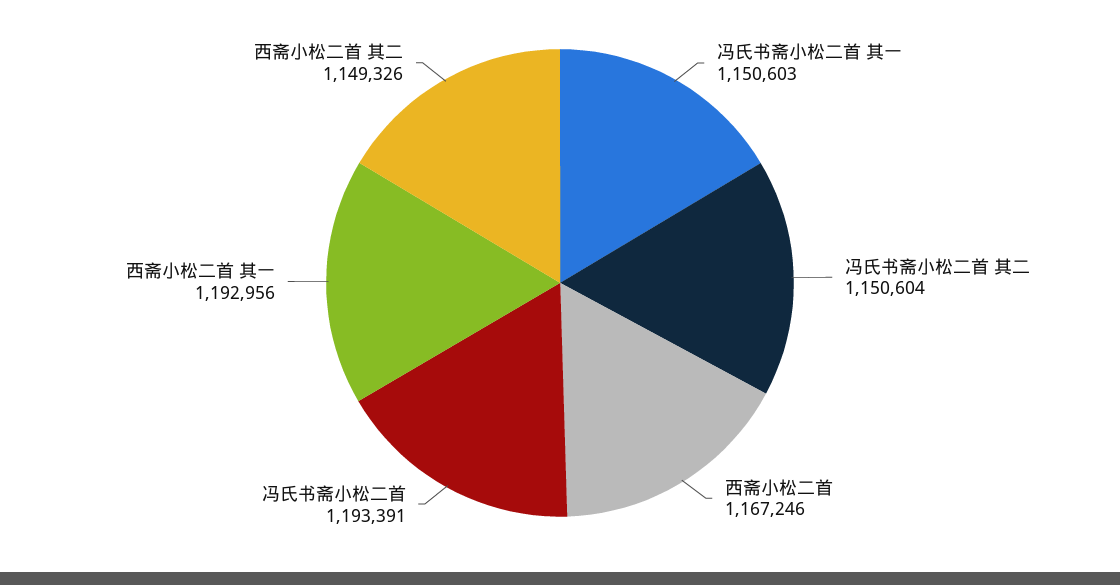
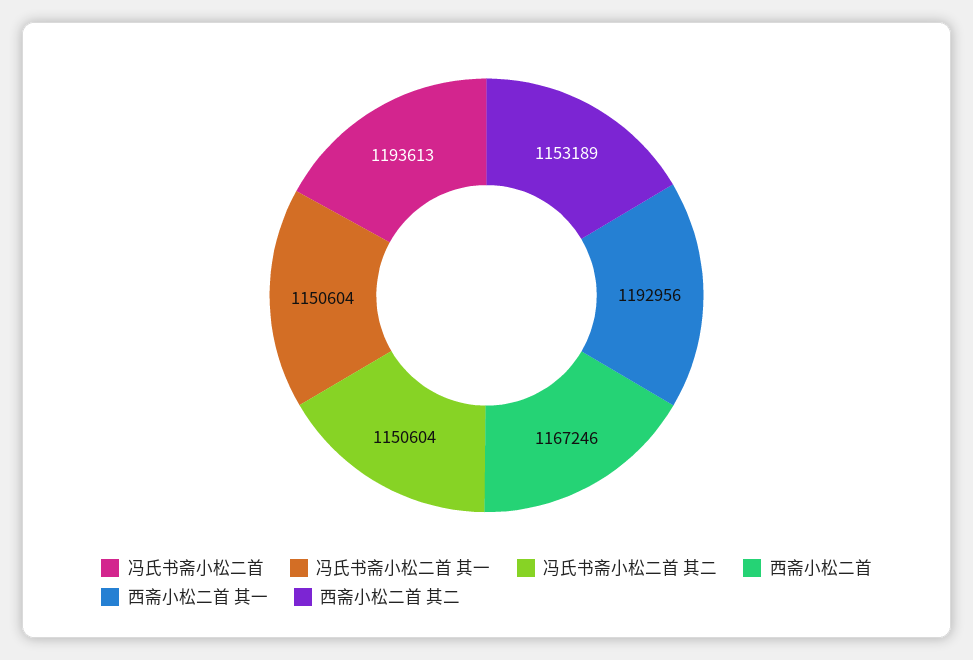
  {
-   "冯氏书斋小松二首 其一": 1150603,
+   "冯氏书斋小松二首 其一": 1150604,
    "冯氏书斋小松二首 其二": 1150604,
    "西斋小松二首": 1167246,
-   "冯氏书斋小松二首": 1193391,
+   "冯氏书斋小松二首": 1193613,
    "西斋小松二首 其一": 1192956,
-   "西斋小松二首 其二": 1149326
+   "西斋小松二首 其二": 1153189
  }

